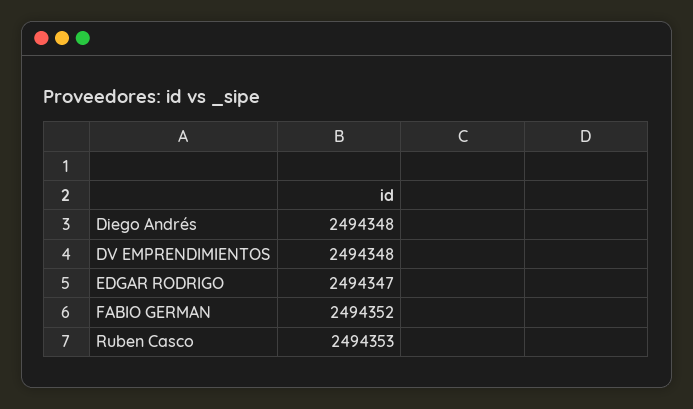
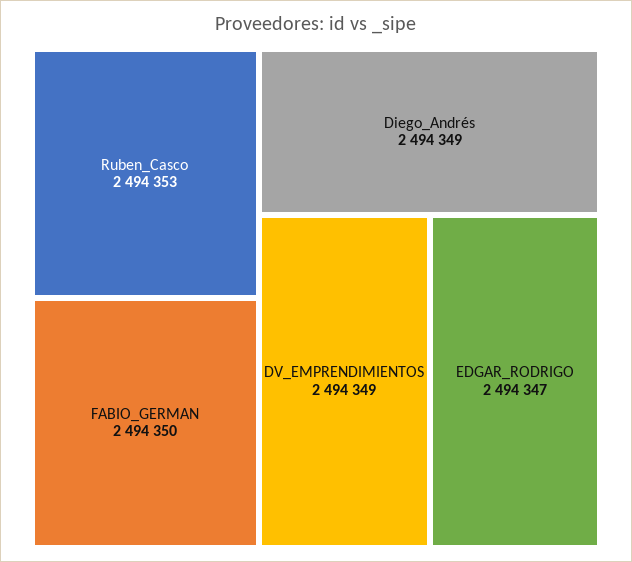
  {
-   "Diego Andrés": 2494348,
+   "Diego Andrés": 2494349,
-   "DV EMPRENDIMIENTOS": 2494348,
+   "DV EMPRENDIMIENTOS": 2494349,
    "EDGAR RODRIGO": 2494347,
-   "FABIO GERMAN": 2494352,
+   "FABIO GERMAN": 2494350,
    "Ruben Casco": 2494353
  }

